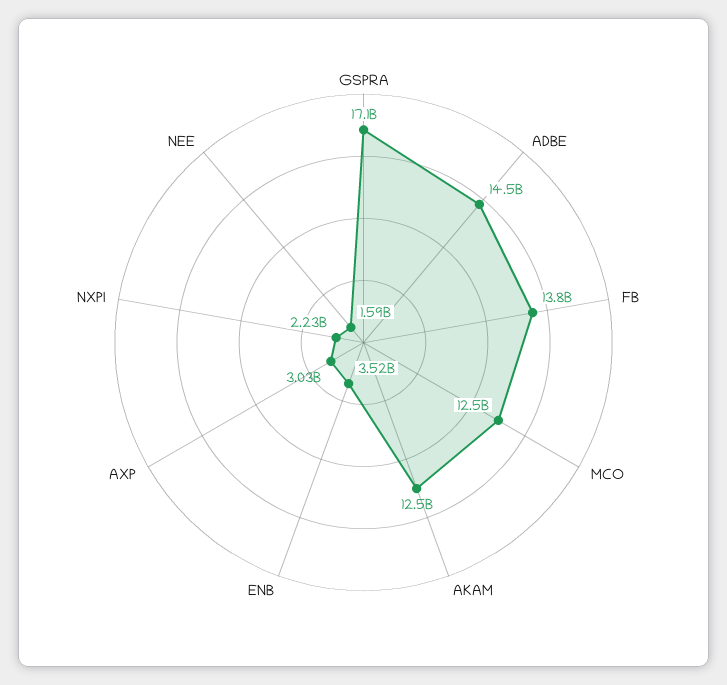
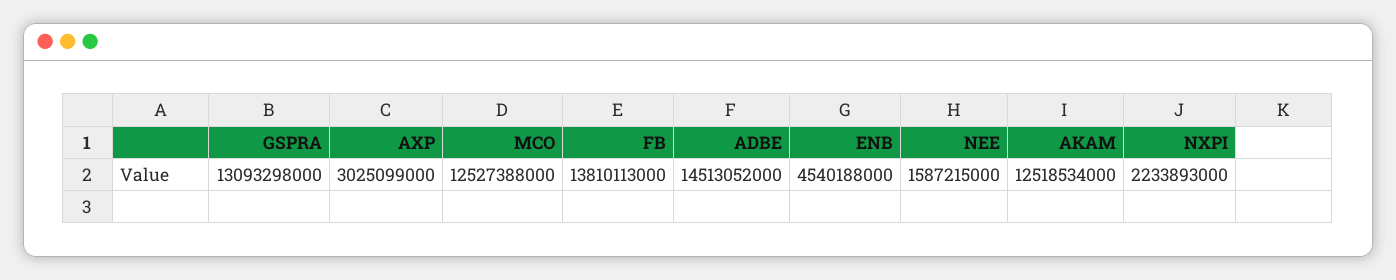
  {
-   "GSPRA": 17100000000,
+   "GSPRA": 13093298000,
    "ADBE": 14513052000,
    "FB": 13810113000,
    "MCO": 12527388000,
    "AKAM": 12518534000,
-   "ENB": 3520000000,
+   "ENB": 4540188000,
    "AXP": 3025099000,
    "NXPI": 2233893000,
    "NEE": 1587215000
  }

